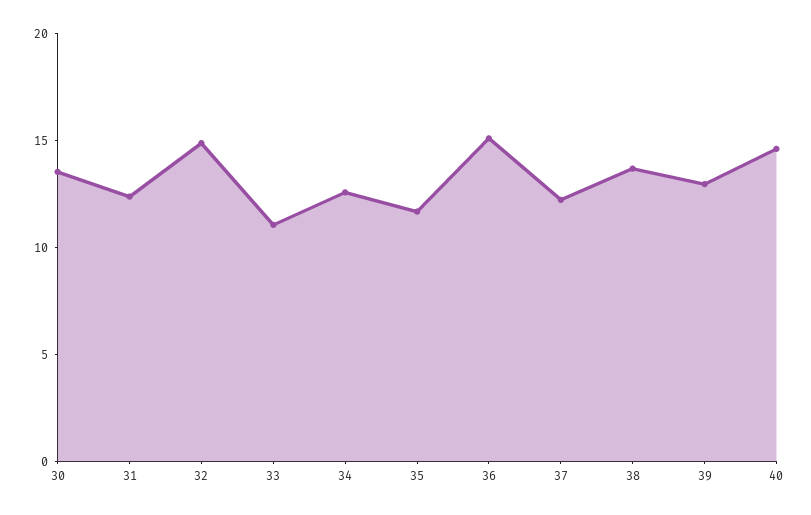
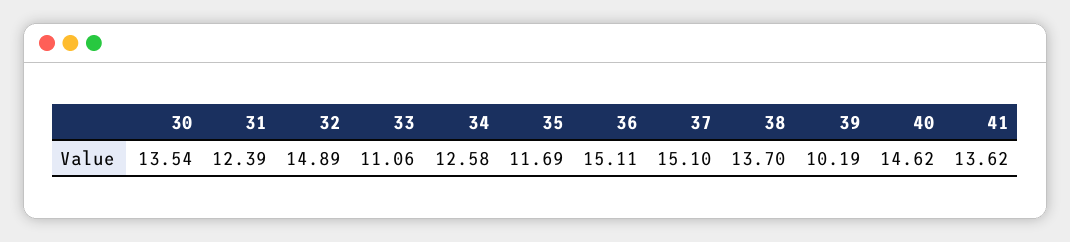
  {
    "30": 13.54,
    "31": 12.39,
    "32": 14.89,
    "33": 11.06,
    "34": 12.58,
    "35": 11.69,
    "36": 15.11,
-   "37": 12,
+   "37": 15.1,
    "38": 13.7,
-   "39": 13,
+   "39": 10.19,
-   "40": 14.62
+   "40": 14.62,
+   "41": 13.62
  }

